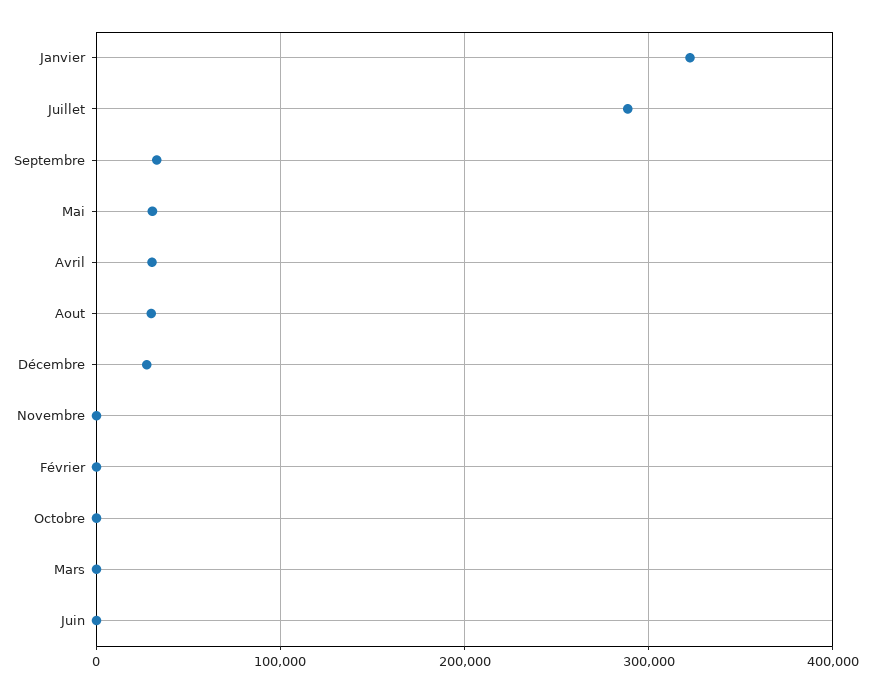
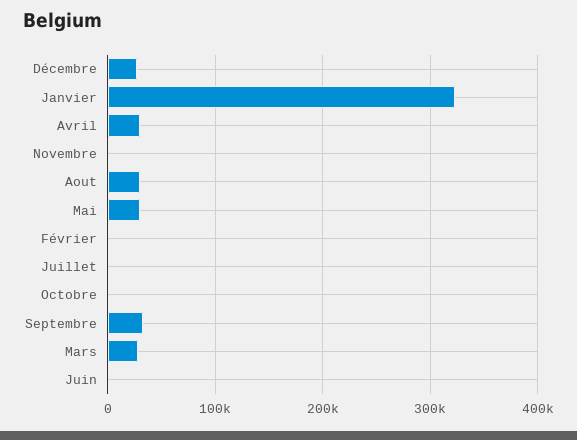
  {
    "Janvier": 320000,
-   "Juillet": 290000,
+   "Juillet": 0,
    "Septembre": 30000,
    "Mai": 30000,
    "Avril": 30000,
    "Aout": 30000,
    "Décembre": 30000,
    "Novembre": 0,
    "Février": 0,
    "Octobre": 0,
-   "Mars": 0,
+   "Mars": 30000,
    "Juin": 0
  }

